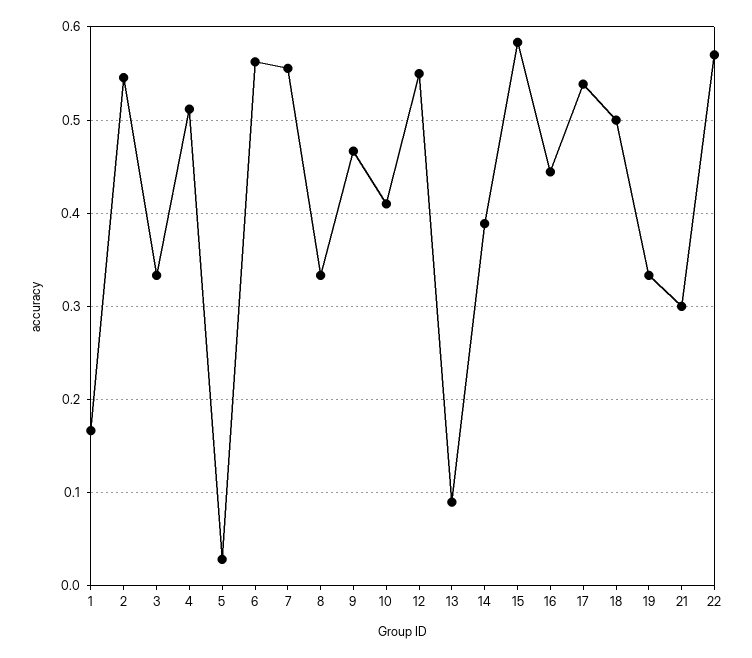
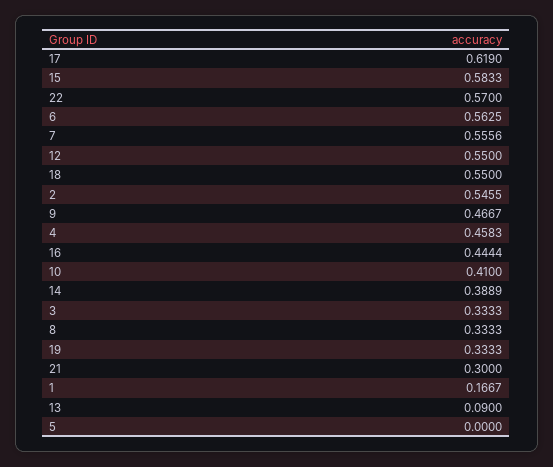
  {
    "1": 0.1667,
    "2": 0.5455,
    "3": 0.3333,
-   "4": 0.51,
+   "4": 0.4583,
-   "5": 0.03,
+   "5": 0,
    "6": 0.5625,
    "7": 0.5556,
    "8": 0.3333,
    "9": 0.4667,
    "10": 0.41,
    "12": 0.55,
    "13": 0.09,
    "14": 0.3889,
    "15": 0.5833,
    "16": 0.4444,
-   "17": 0.54,
+   "17": 0.619,
-   "18": 0.5,
+   "18": 0.55,
    "19": 0.3333,
    "21": 0.3,
    "22": 0.57
  }

